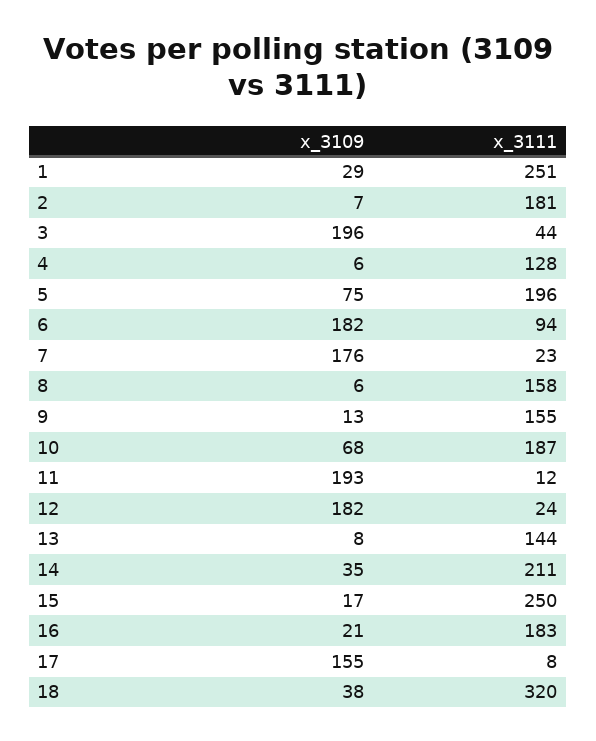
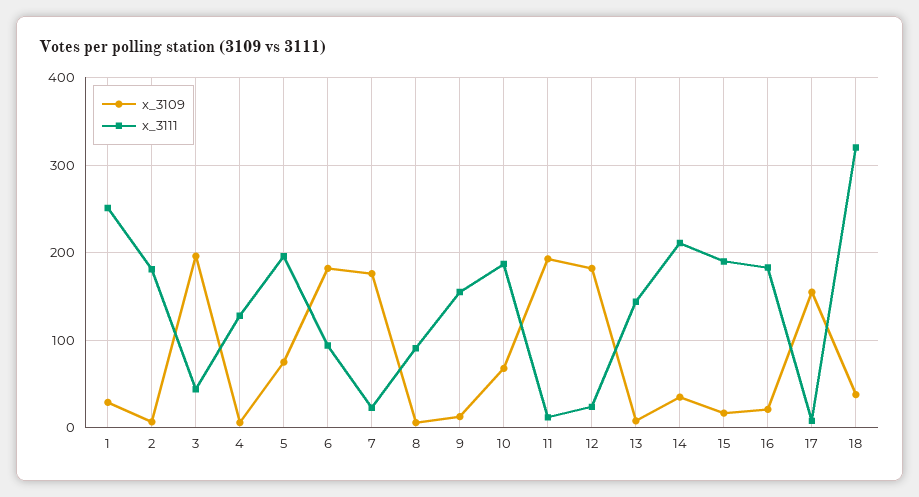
  {
    "x_3109": {
      "1": 29,
      "2": 7,
      "3": 196,
      "4": 6,
      "5": 75,
      "6": 182,
      "7": 176,
      "8": 6,
      "9": 13,
      "10": 68,
      "11": 193,
      "12": 182,
      "13": 8,
      "14": 35,
      "15": 17,
      "16": 21,
      "17": 155,
      "18": 38
    },
    "x_3111": {
      "1": 251,
      "2": 181,
      "3": 44,
      "4": 128,
      "5": 196,
      "6": 94,
      "7": 23,
-     "8": 158,
+     "8": 90,
      "9": 155,
      "10": 187,
      "11": 12,
      "12": 24,
      "13": 144,
      "14": 211,
-     "15": 250,
+     "15": 190,
      "16": 183,
      "17": 8,
      "18": 320
    }
  }

